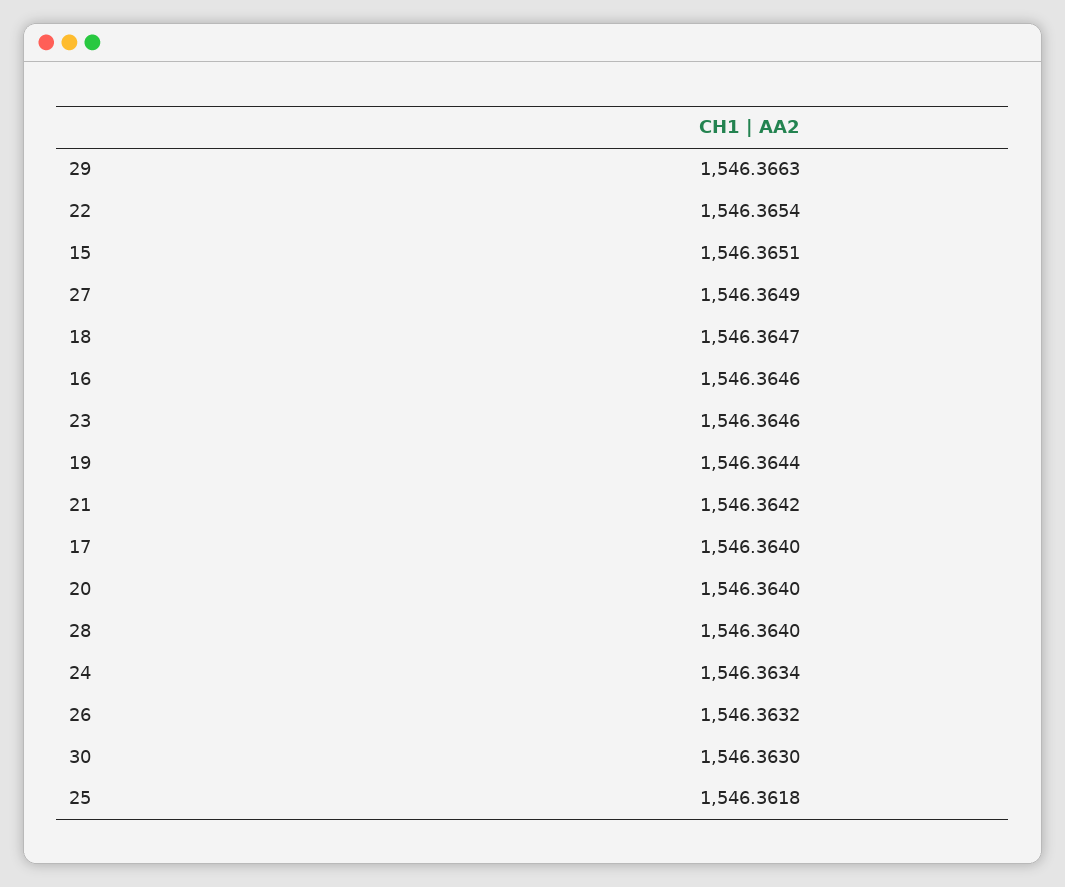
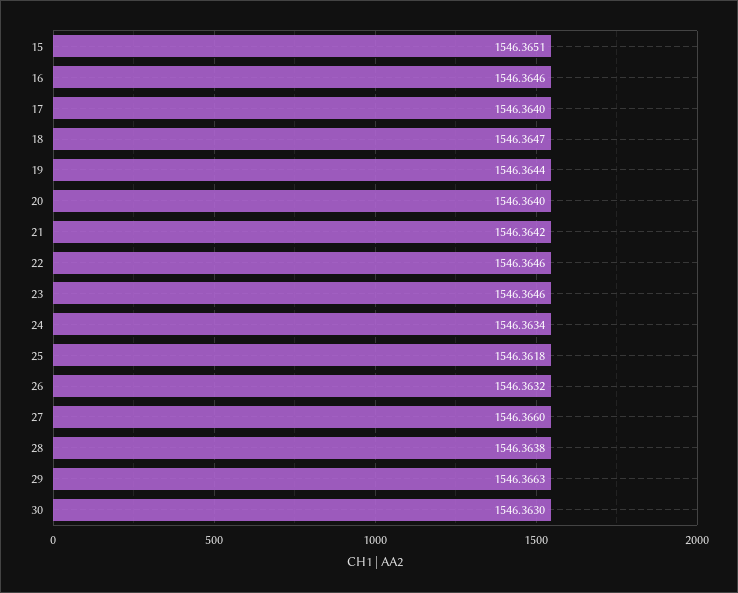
  {
    "29": 1546.3663,
-   "22": 1546.3654,
+   "22": 1546.3646,
    "15": 1546.3651,
-   "27": 1546.3649,
+   "27": 1546.366,
    "18": 1546.3647,
    "16": 1546.3646,
    "23": 1546.3646,
    "19": 1546.3644,
    "21": 1546.3642,
    "17": 1546.364,
    "20": 1546.364,
-   "28": 1546.364,
+   "28": 1546.3638,
    "24": 1546.3634,
    "26": 1546.3632,
    "30": 1546.363,
    "25": 1546.3618
  }

